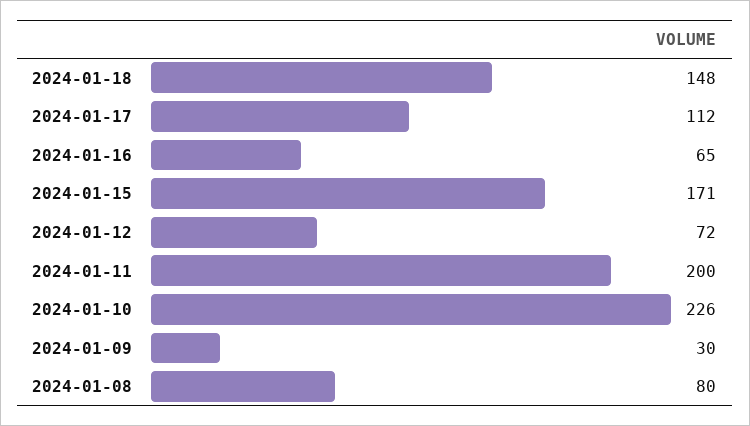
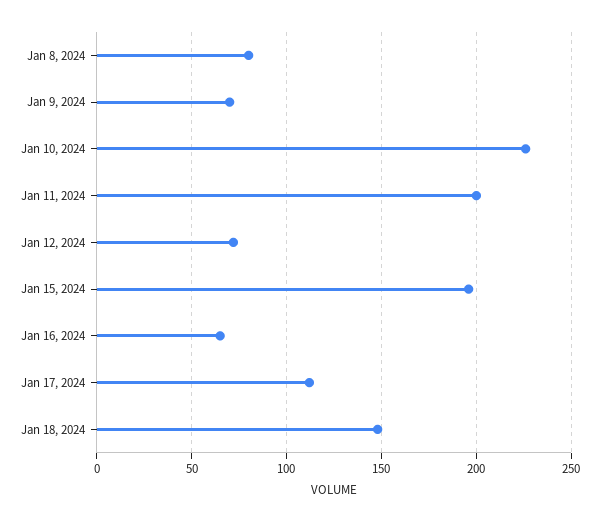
  {
    "2024-01-18": 148,
    "2024-01-17": 112,
    "2024-01-16": 65,
-   "2024-01-15": 171,
+   "2024-01-15": 195,
    "2024-01-12": 72,
    "2024-01-11": 200,
    "2024-01-10": 226,
-   "2024-01-09": 30,
+   "2024-01-09": 70,
    "2024-01-08": 80
  }

